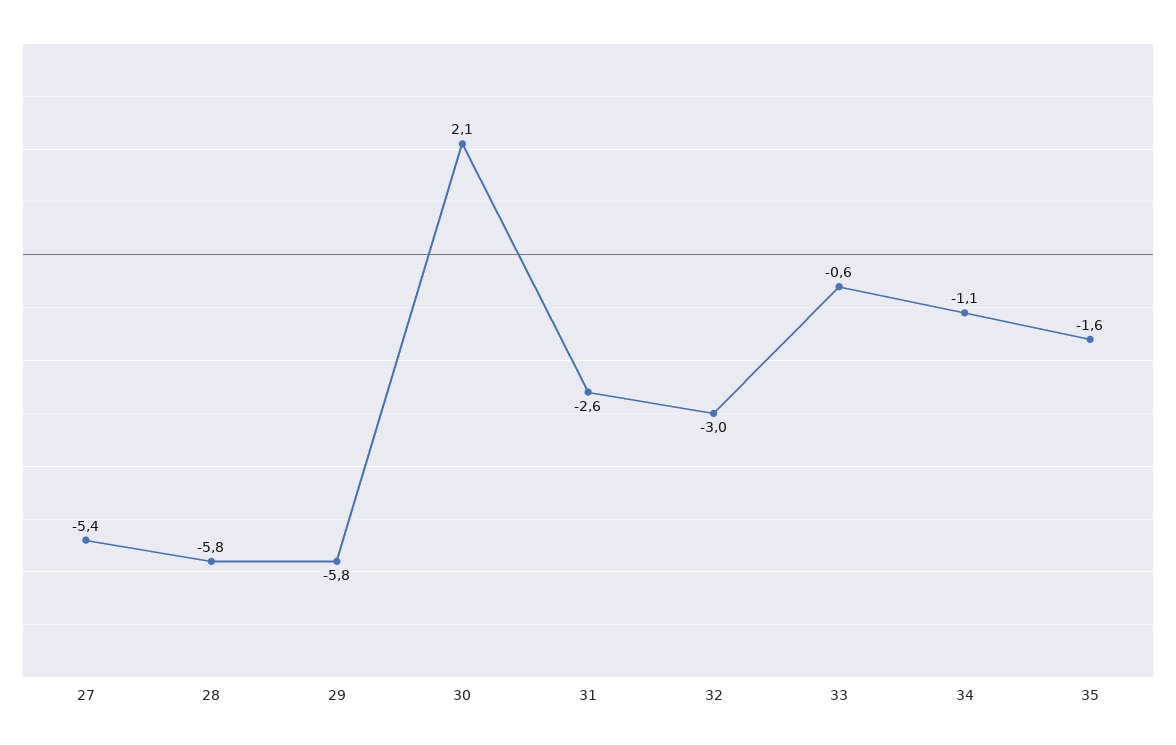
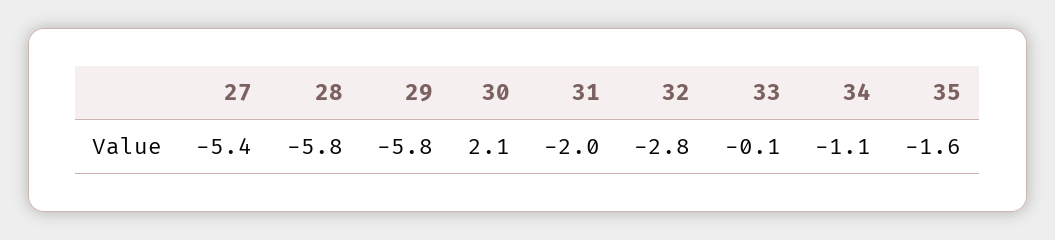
  {
    "27": -5.4,
    "28": -5.8,
    "29": -5.8,
    "30": 2.1,
-   "31": -2.6,
+   "31": -2,
-   "32": -3,
+   "32": -2.8,
-   "33": -0.6,
+   "33": -0.1,
    "34": -1.1,
    "35": -1.6
  }

